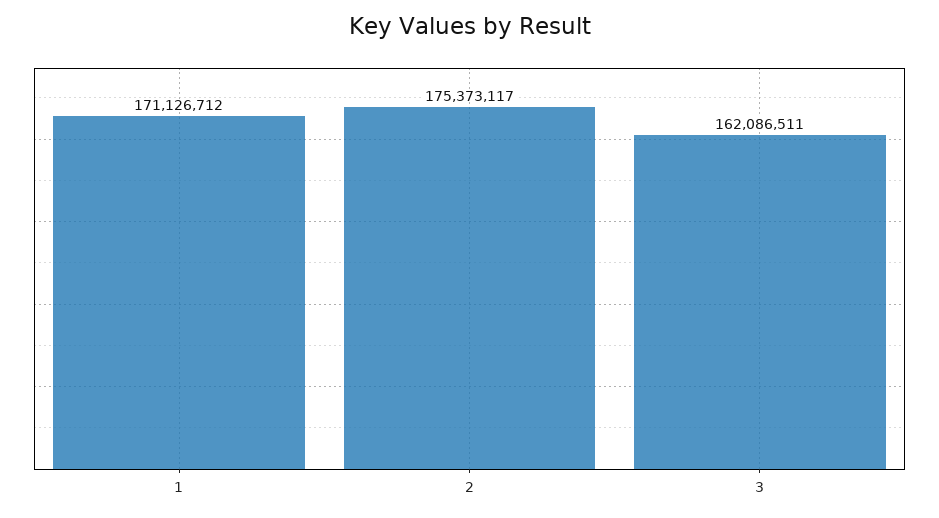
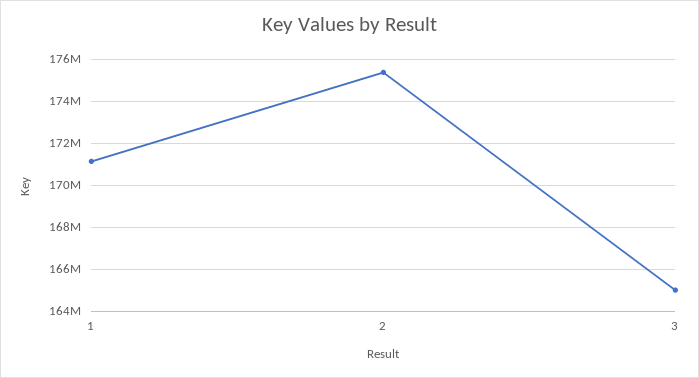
  {
    "1": 171126712,
    "2": 175373117,
-   "3": 162086511
+   "3": 165000000
  }

